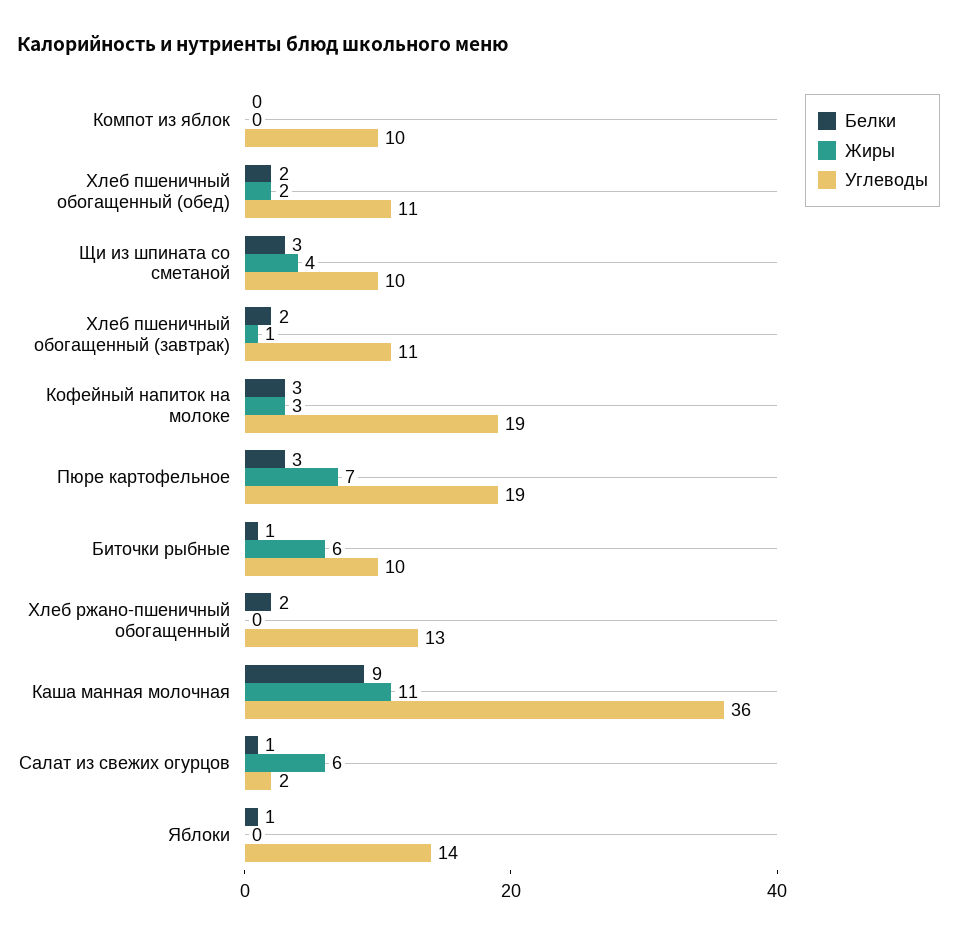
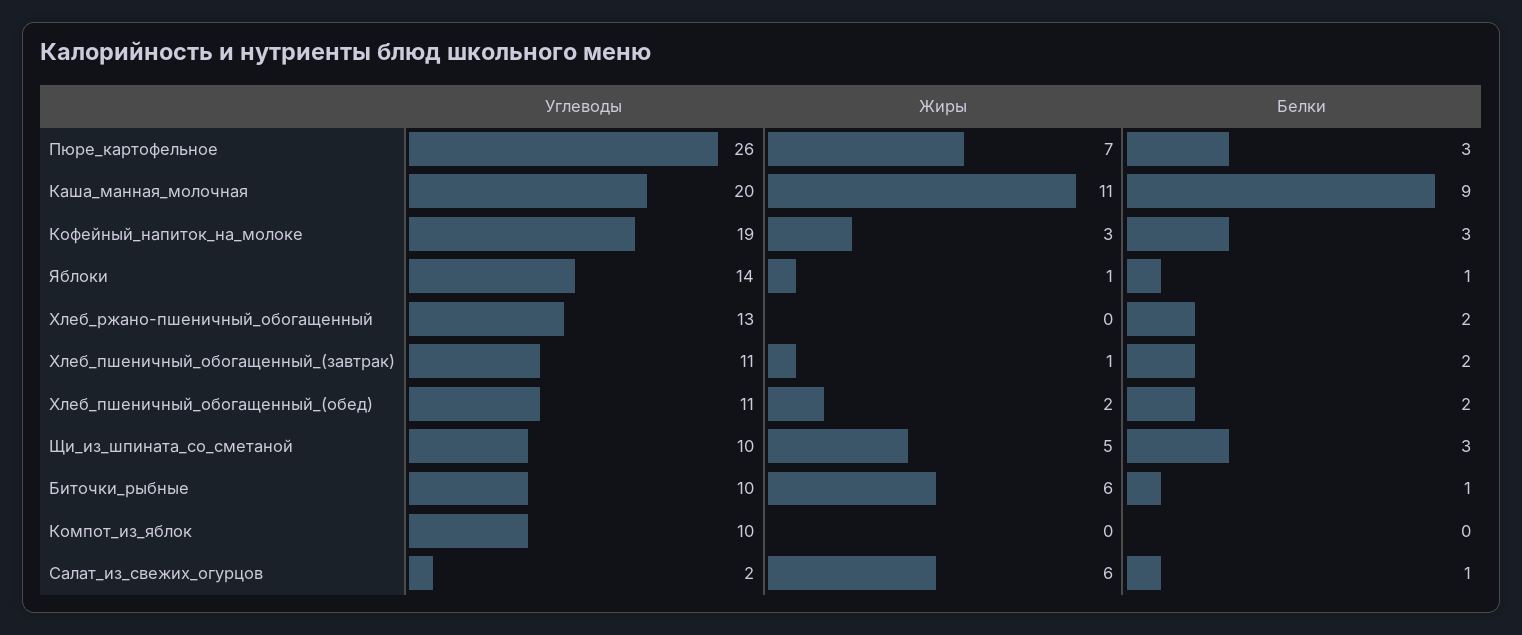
  {
    "Белки": {
      "Компот из яблок": 0,
      "Хлеб пшеничный обогащенный (обед)": 2,
      "Щи из шпината со сметаной": 3,
      "Хлеб пшеничный обогащенный (завтрак)": 2,
      "Кофейный напиток на молоке": 3,
      "Пюре картофельное": 3,
      "Биточки рыбные": 1,
      "Хлеб ржано-пшеничный обогащенный": 2,
      "Каша манная молочная": 9,
      "Салат из свежих огурцов": 1,
      "Яблоки": 1
    },
    "Жиры": {
      "Компот из яблок": 0,
      "Хлеб пшеничный обогащенный (обед)": 2,
-     "Щи из шпината со сметаной": 4,
+     "Щи из шпината со сметаной": 5,
      "Хлеб пшеничный обогащенный (завтрак)": 1,
      "Кофейный напиток на молоке": 3,
      "Пюре картофельное": 7,
      "Биточки рыбные": 6,
      "Хлеб ржано-пшеничный обогащенный": 0,
      "Каша манная молочная": 11,
      "Салат из свежих огурцов": 6,
-     "Яблоки": 0
+     "Яблоки": 1
    },
    "Углеводы": {
      "Компот из яблок": 10,
      "Хлеб пшеничный обогащенный (обед)": 11,
      "Щи из шпината со сметаной": 10,
      "Хлеб пшеничный обогащенный (завтрак)": 11,
      "Кофейный напиток на молоке": 19,
-     "Пюре картофельное": 19,
+     "Пюре картофельное": 26,
      "Биточки рыбные": 10,
      "Хлеб ржано-пшеничный обогащенный": 13,
-     "Каша манная молочная": 36,
+     "Каша манная молочная": 20,
      "Салат из свежих огурцов": 2,
      "Яблоки": 14
    }
  }

